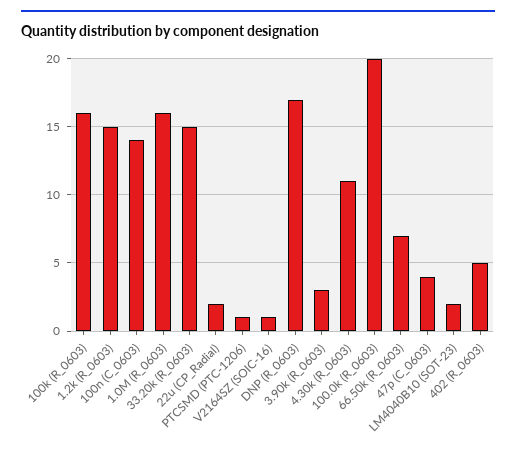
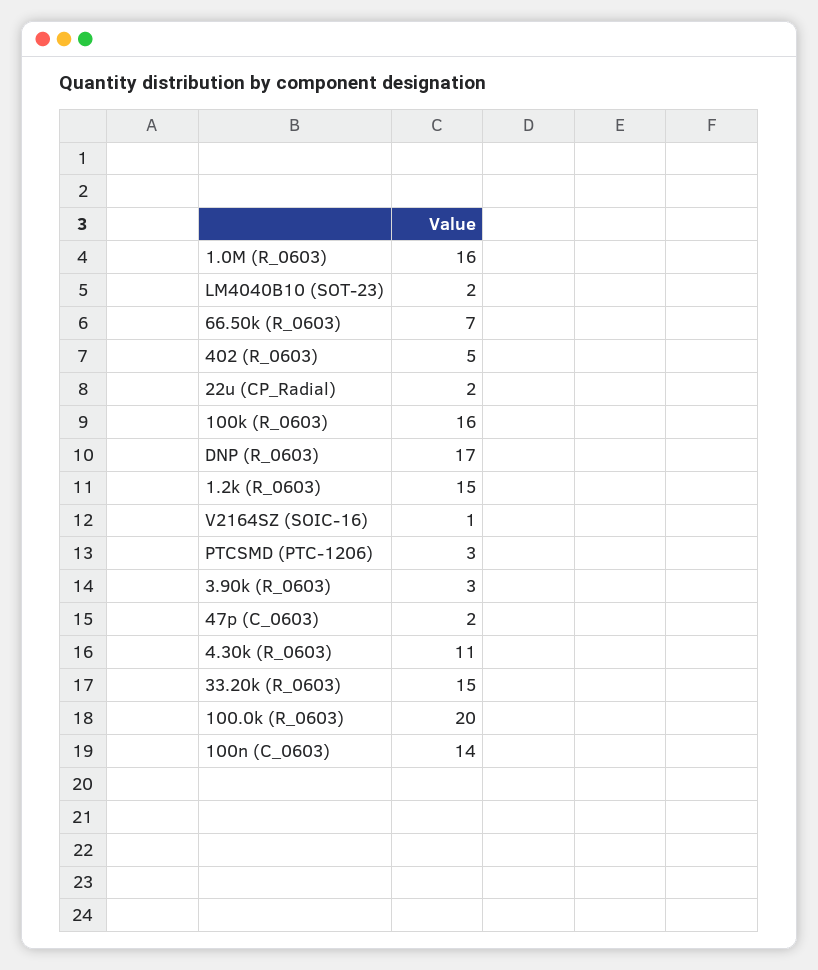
  {
    "100k (R_0603)": 16,
    "1.2k (R_0603)": 15,
    "100n (C_0603)": 14,
    "1.0M (R_0603)": 16,
    "33.20k (R_0603)": 15,
    "22u (CP_Radial)": 2,
-   "PTCSMD (PTC-1206)": 1,
+   "PTCSMD (PTC-1206)": 3,
    "V2164SZ (SOIC-16)": 1,
    "DNP (R_0603)": 17,
    "3.90k (R_0603)": 3,
    "4.30k (R_0603)": 11,
    "100.0k (R_0603)": 20,
    "66.50k (R_0603)": 7,
-   "47p (C_0603)": 4,
+   "47p (C_0603)": 2,
    "LM4040B10 (SOT-23)": 2,
    "402 (R_0603)": 5
  }

